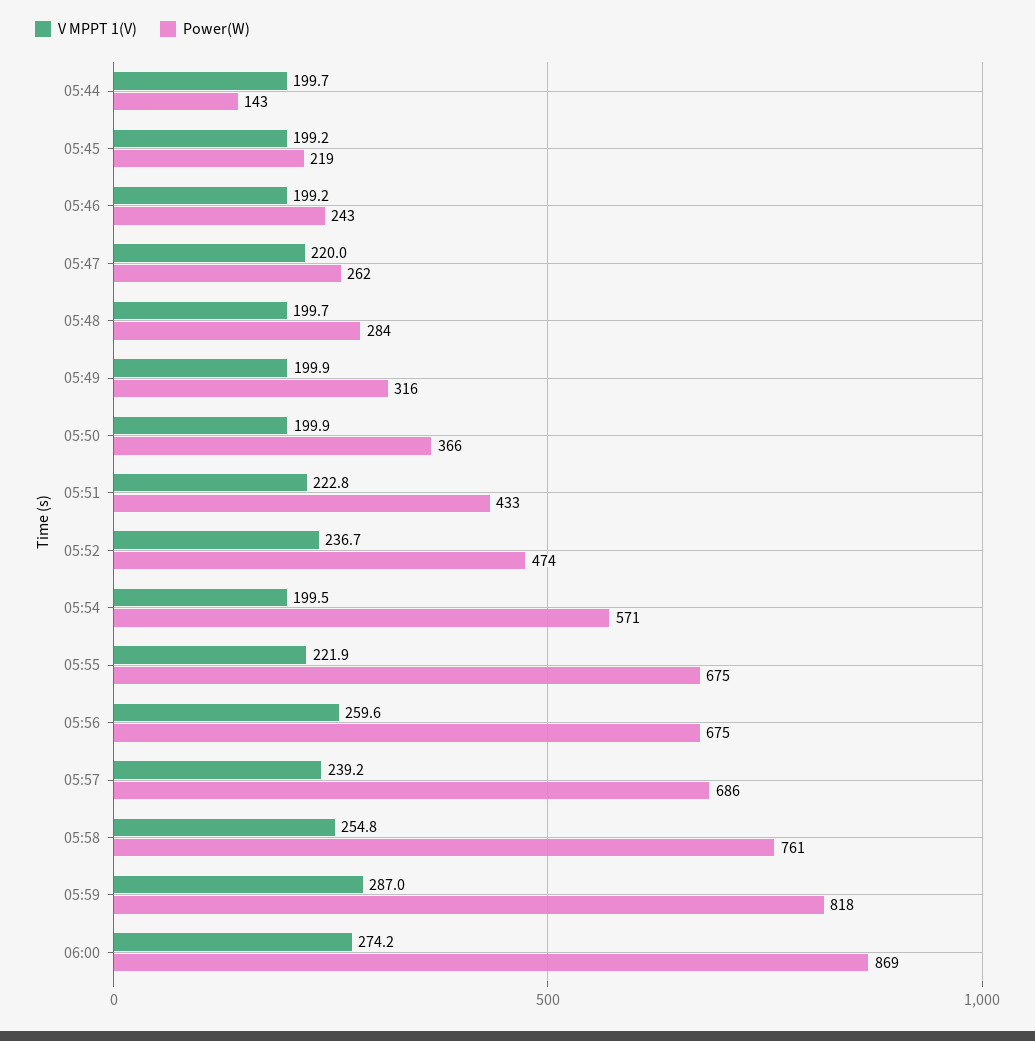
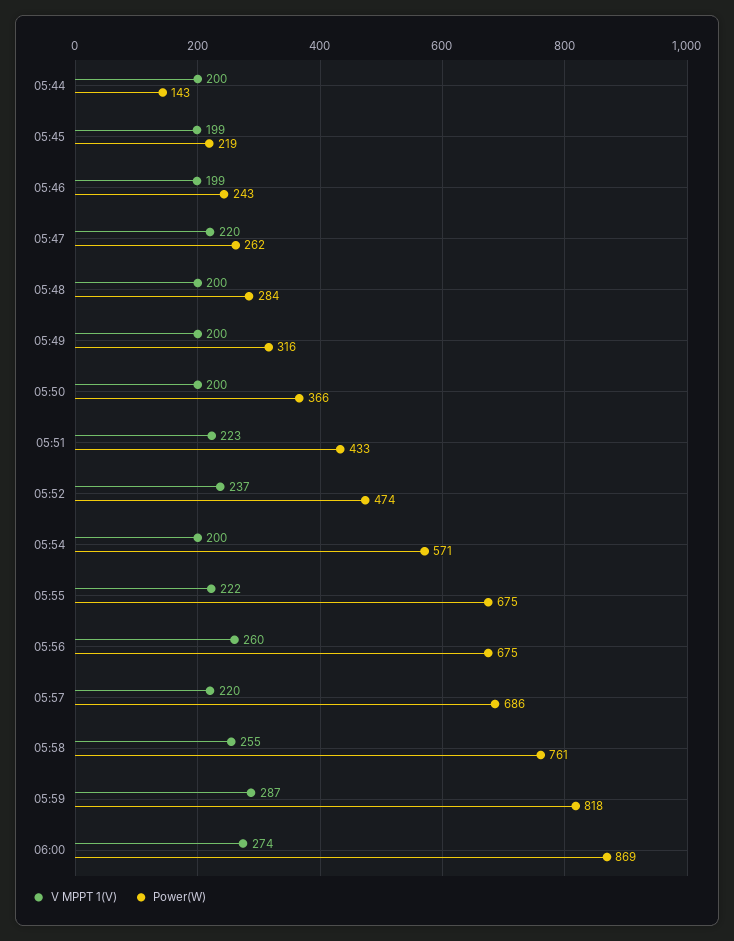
  {
    "V MPPT 1(V)": {
      "05:44": 199.7,
      "05:45": 199.2,
      "05:46": 199.2,
      "05:47": 220,
      "05:48": 199.7,
      "05:49": 199.9,
      "05:50": 199.9,
      "05:51": 222.8,
      "05:52": 236.7,
      "05:54": 199.5,
      "05:55": 221.9,
      "05:56": 259.6,
-     "05:57": 239.2,
+     "05:57": 220,
      "05:58": 254.8,
      "05:59": 287,
      "06:00": 274.2
    },
    "Power(W)": {
      "05:44": 143,
      "05:45": 219,
      "05:46": 243,
      "05:47": 262,
      "05:48": 284,
      "05:49": 316,
      "05:50": 366,
      "05:51": 433,
      "05:52": 474,
      "05:54": 571,
      "05:55": 675,
      "05:56": 675,
      "05:57": 686,
      "05:58": 761,
      "05:59": 818,
      "06:00": 869
    }
  }

